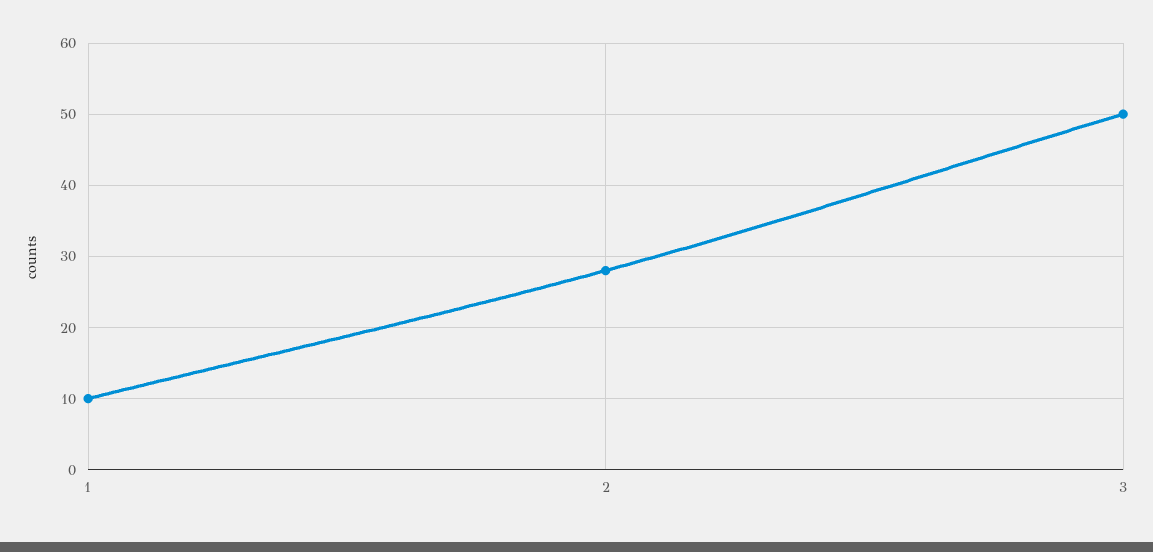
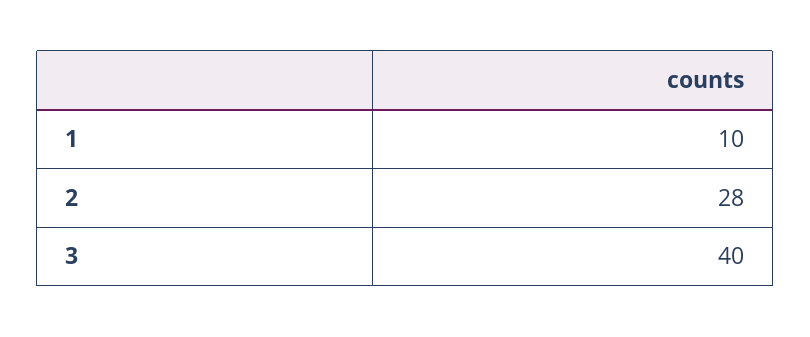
  {
    "1": 10,
    "2": 28,
-   "3": 50
+   "3": 40
  }

